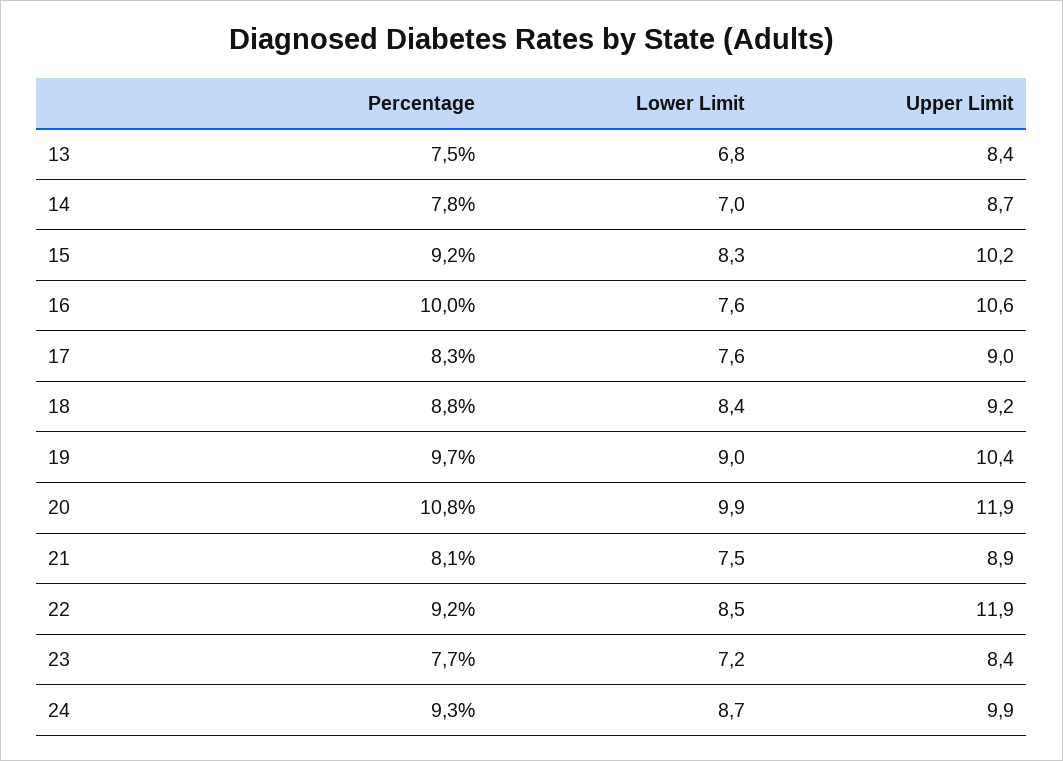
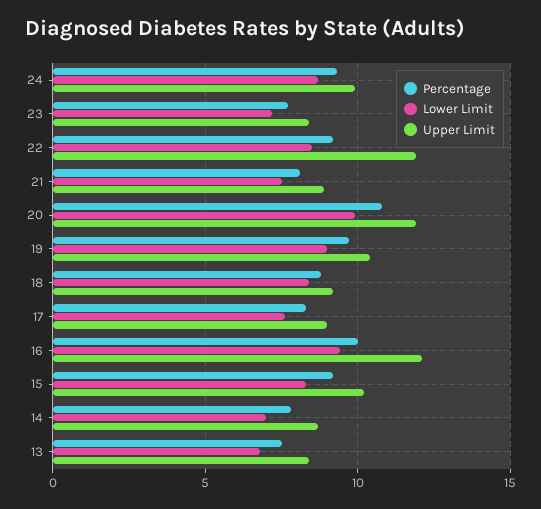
  {
    "Percentage": {
      "13": 7.5,
      "14": 7.8,
      "15": 9.2,
      "16": 10,
      "17": 8.3,
      "18": 8.8,
      "19": 9.7,
      "20": 10.8,
      "21": 8.1,
      "22": 9.2,
      "23": 7.7,
      "24": 9.3
    },
    "Lower Limit": {
      "13": 6.8,
      "14": 7,
      "15": 8.3,
-     "16": 7.6,
+     "16": 9.5,
      "17": 7.6,
      "18": 8.4,
      "19": 9,
      "20": 9.9,
      "21": 7.5,
      "22": 8.5,
      "23": 7.2,
      "24": 8.7
    },
    "Upper Limit": {
      "13": 8.4,
      "14": 8.7,
      "15": 10.2,
-     "16": 10.6,
+     "16": 12,
      "17": 9,
      "18": 9.2,
      "19": 10.4,
      "20": 11.9,
      "21": 8.9,
      "22": 11.9,
      "23": 8.4,
      "24": 9.9
    }
  }

